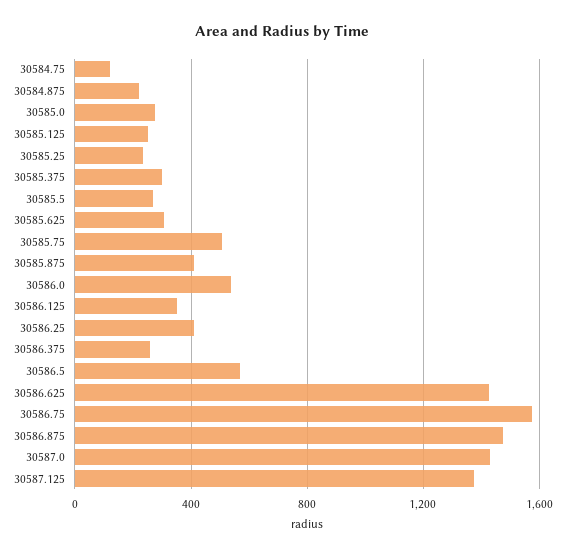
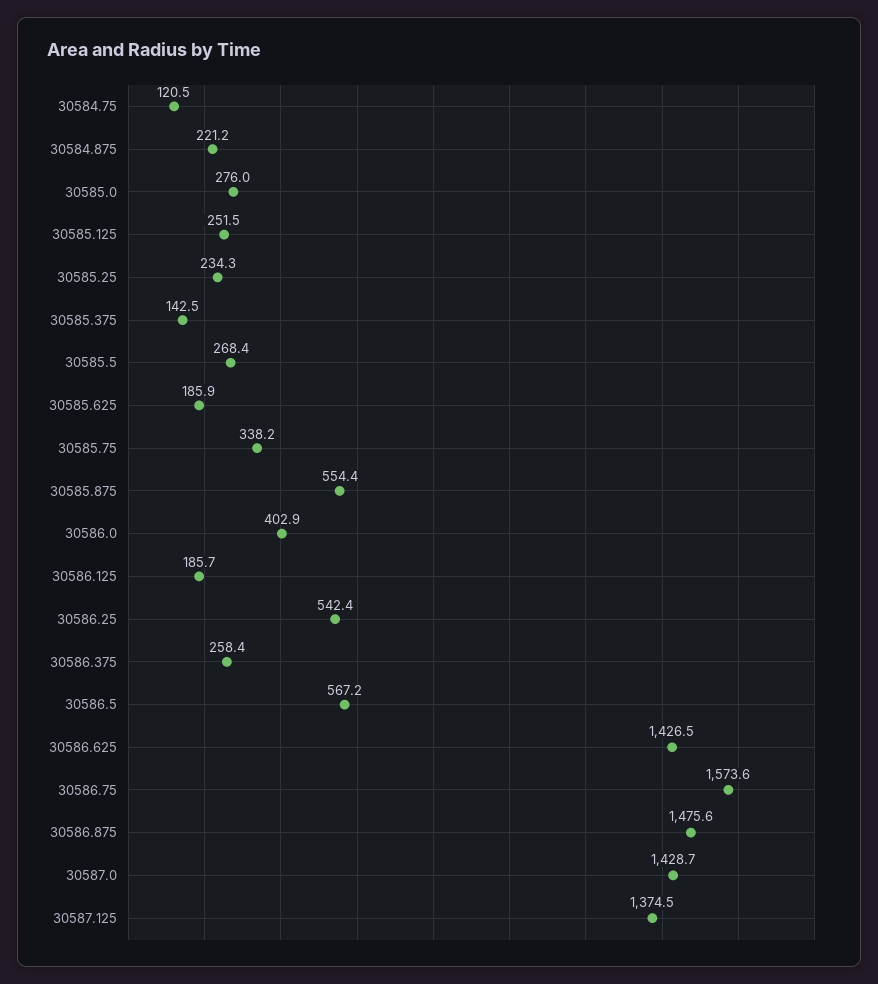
  {
    "30584.75": 120.5,
    "30584.875": 221.2,
    "30585.0": 276,
    "30585.125": 251.5,
    "30585.25": 234.3,
-   "30585.375": 300,
+   "30585.375": 142.5,
    "30585.5": 268.4,
-   "30585.625": 300,
+   "30585.625": 185.9,
-   "30585.75": 500,
+   "30585.75": 338.2,
-   "30585.875": 400,
+   "30585.875": 554.4,
-   "30586.0": 550,
+   "30586.0": 402.9,
-   "30586.125": 350,
+   "30586.125": 185.7,
-   "30586.25": 400,
+   "30586.25": 542.4,
    "30586.375": 258.4,
    "30586.5": 567.2,
    "30586.625": 1426.5,
    "30586.75": 1573.6,
    "30586.875": 1475.6,
    "30587.0": 1428.7,
    "30587.125": 1374.5
  }

